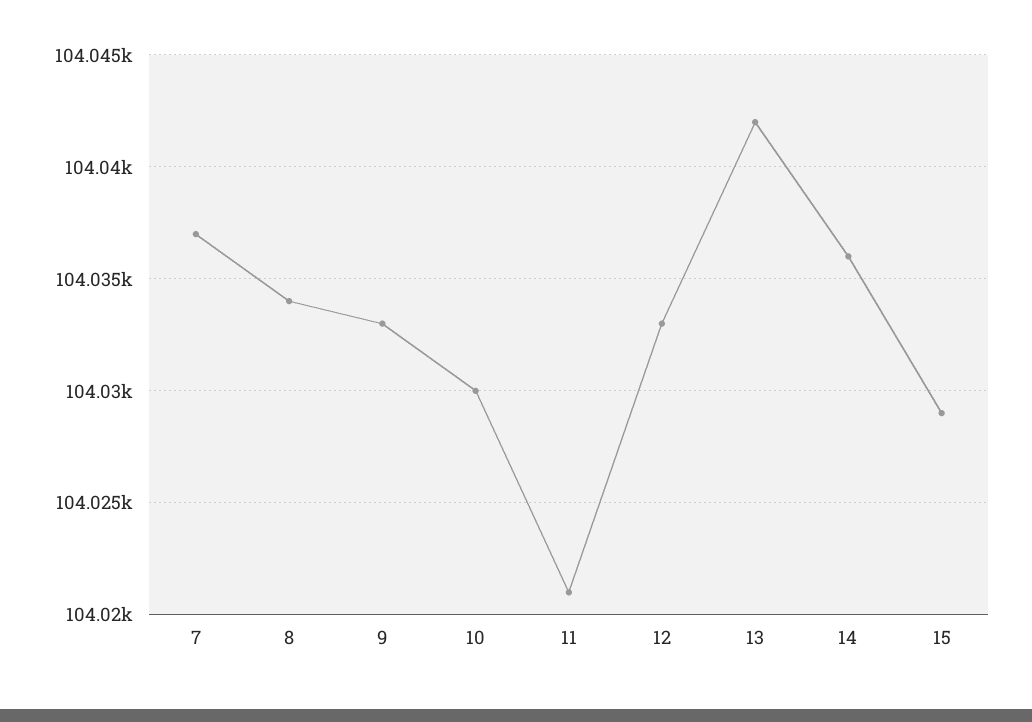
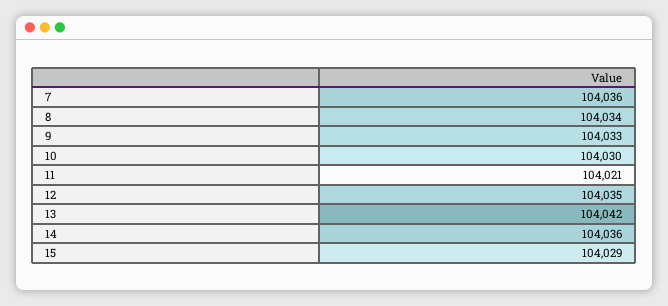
  {
-   "7": 104037,
+   "7": 104036,
    "8": 104034,
    "9": 104033,
    "10": 104030,
    "11": 104021,
-   "12": 104033,
+   "12": 104035,
    "13": 104042,
    "14": 104036,
    "15": 104029
  }

